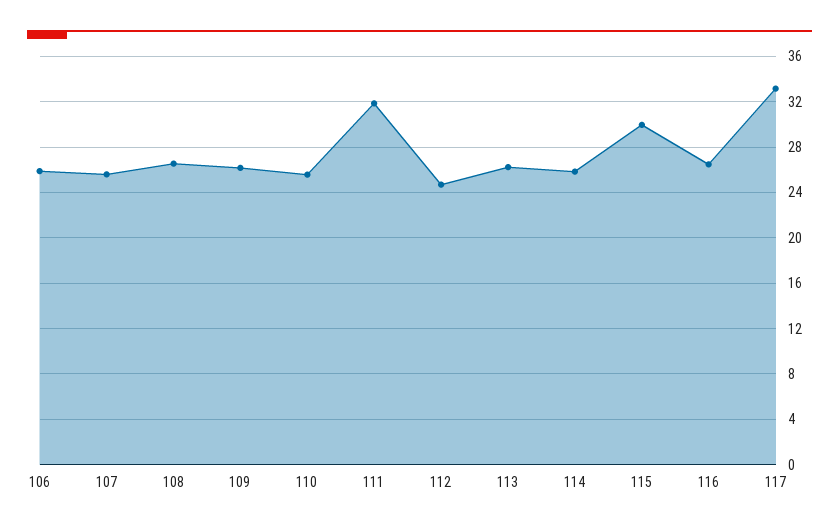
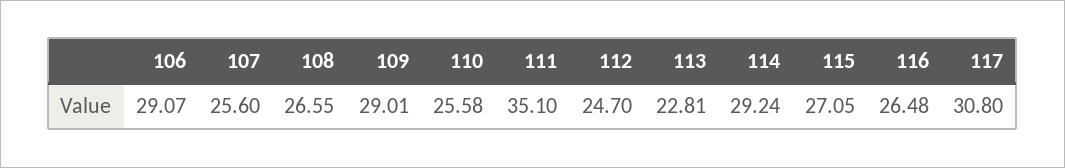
  {
-   "106": 26,
+   "106": 29.07,
    "107": 25.6,
    "108": 26.55,
-   "109": 26,
+   "109": 29.01,
    "110": 25.58,
-   "111": 32,
+   "111": 35.1,
    "112": 24.7,
-   "113": 26,
+   "113": 22.81,
-   "114": 26,
+   "114": 29.24,
-   "115": 30,
+   "115": 27.05,
    "116": 26.48,
-   "117": 33
+   "117": 30.8
  }

